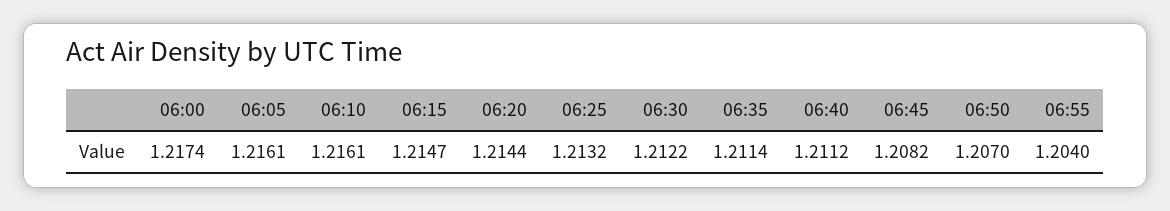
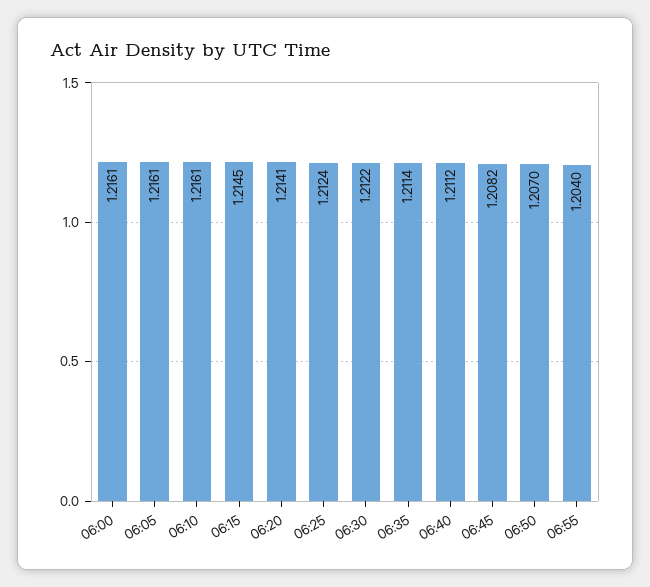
  {
-   "06:00": 1.2174,
+   "06:00": 1.2161,
    "06:05": 1.2161,
    "06:10": 1.2161,
-   "06:15": 1.2147,
+   "06:15": 1.2145,
-   "06:20": 1.2144,
+   "06:20": 1.2141,
-   "06:25": 1.2132,
+   "06:25": 1.2124,
    "06:30": 1.2122,
    "06:35": 1.2114,
    "06:40": 1.2112,
    "06:45": 1.2082,
    "06:50": 1.207,
    "06:55": 1.204
  }

